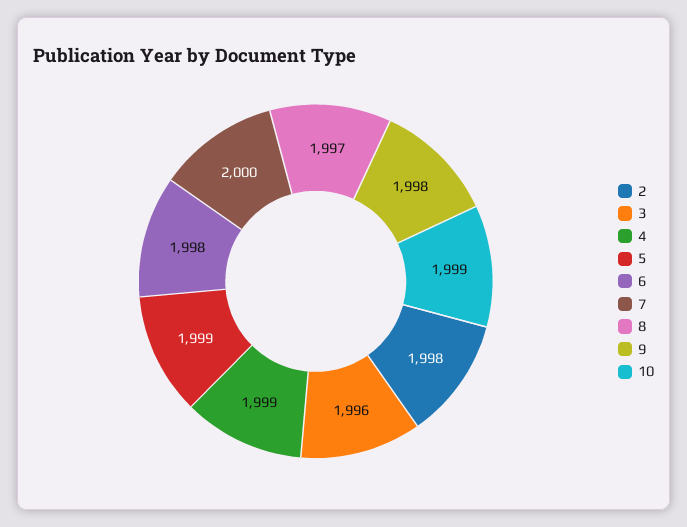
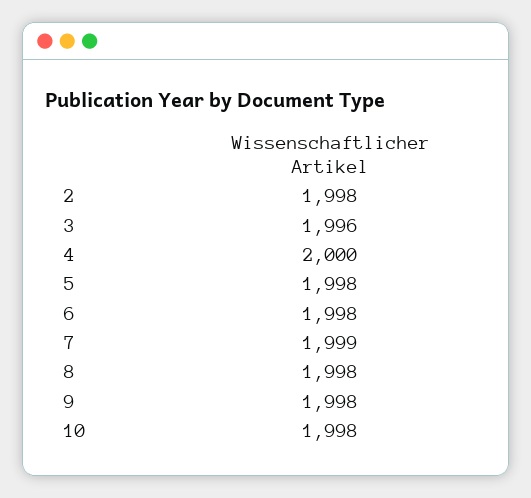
  {
    "2": 1998,
    "3": 1996,
-   "4": 1999,
+   "4": 2000,
-   "5": 1999,
+   "5": 1998,
    "6": 1998,
-   "7": 2000,
+   "7": 1999,
-   "8": 1997,
+   "8": 1998,
    "9": 1998,
-   "10": 1999
+   "10": 1998
  }

